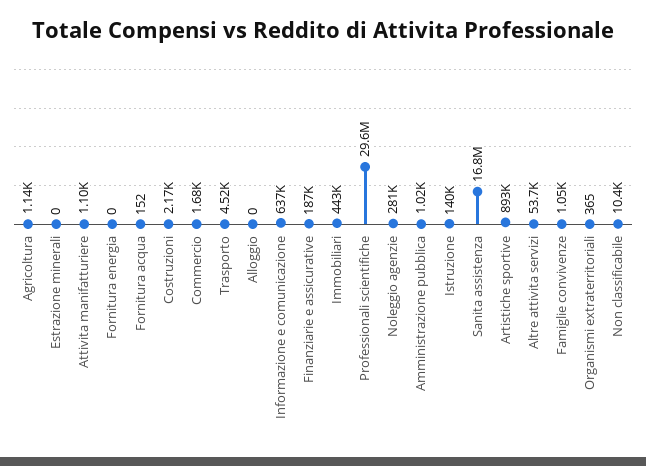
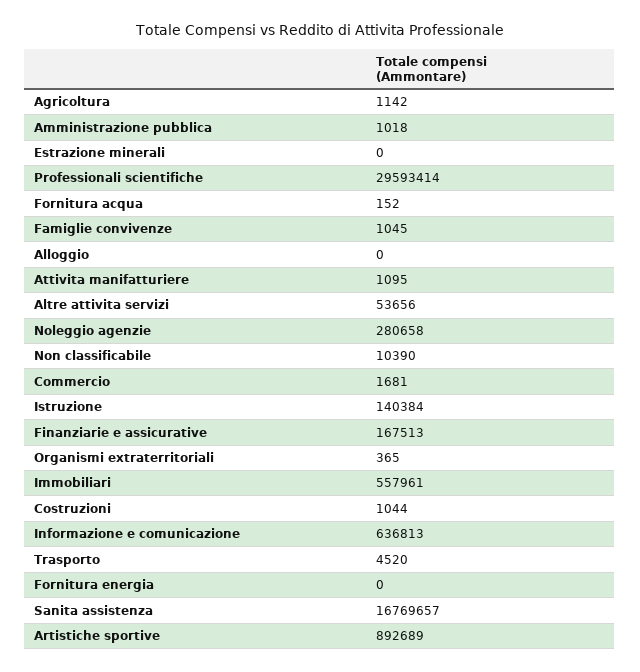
  {
    "Agricoltura": 1142,
    "Estrazione minerali": 0,
    "Attivita manifatturiere": 1095,
    "Fornitura energia": 0,
    "Fornitura acqua": 152,
-   "Costruzioni": 2170,
+   "Costruzioni": 1044,
    "Commercio": 1681,
    "Trasporto": 4520,
    "Alloggio": 0,
    "Informazione e comunicazione": 636813,
-   "Finanziarie e assicurative": 187000,
+   "Finanziarie e assicurative": 167513,
-   "Immobiliari": 443000,
+   "Immobiliari": 557961,
    "Professionali scientifiche": 29593414,
    "Noleggio agenzie": 280658,
    "Amministrazione pubblica": 1018,
    "Istruzione": 140384,
    "Sanita assistenza": 16769657,
    "Artistiche sportive": 892689,
    "Altre attivita servizi": 53656,
    "Famiglie convivenze": 1045,
    "Organismi extraterritoriali": 365,
    "Non classificabile": 10390
  }

